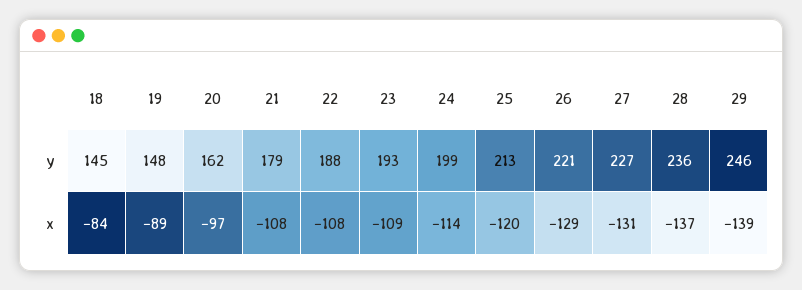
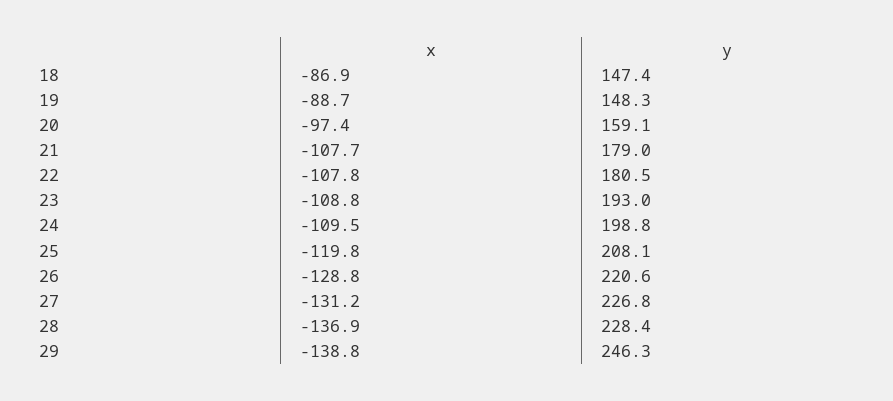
  {
    "18": {
-     "y": 145,
+     "y": 147.4,
-     "x": -84
+     "x": -86.9
    },
    "19": {
      "y": 148.3,
      "x": -88.7
    },
    "20": {
-     "y": 162,
+     "y": 159.1,
      "x": -97.4
    },
    "21": {
      "y": 179,
      "x": -107.7
    },
    "22": {
-     "y": 188,
+     "y": 180.5,
      "x": -107.8
    },
    "23": {
      "y": 193,
      "x": -108.8
    },
    "24": {
      "y": 198.8,
-     "x": -114
+     "x": -109.5
    },
    "25": {
-     "y": 213,
+     "y": 208.1,
      "x": -119.8
    },
    "26": {
      "y": 220.6,
      "x": -128.8
    },
    "27": {
      "y": 226.8,
      "x": -131.2
    },
    "28": {
-     "y": 236,
+     "y": 228.4,
      "x": -136.9
    },
    "29": {
      "y": 246.3,
      "x": -138.8
    }
  }

